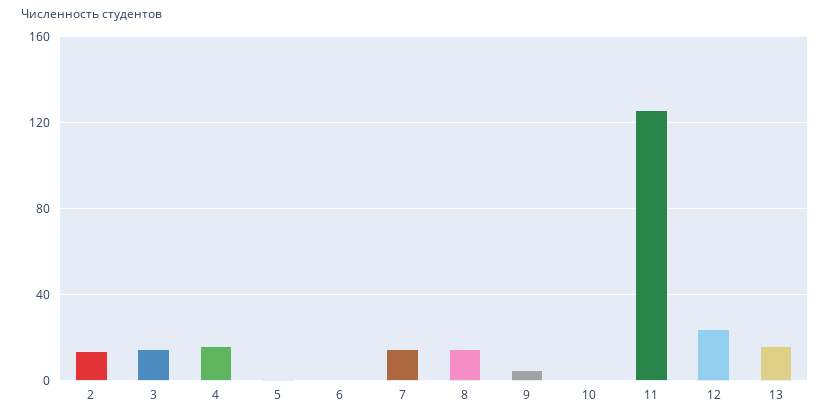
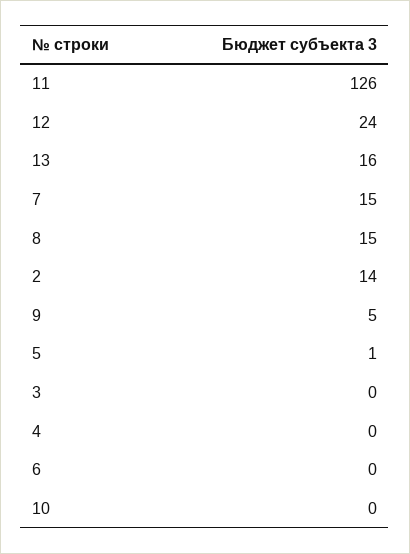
  {
    "2": 14,
-   "3": 15,
+   "3": 0,
-   "4": 15,
+   "4": 0,
    "5": 1,
    "6": 0,
    "7": 15,
    "8": 15,
    "9": 5,
    "10": 0,
    "11": 126,
    "12": 24,
    "13": 16
  }

